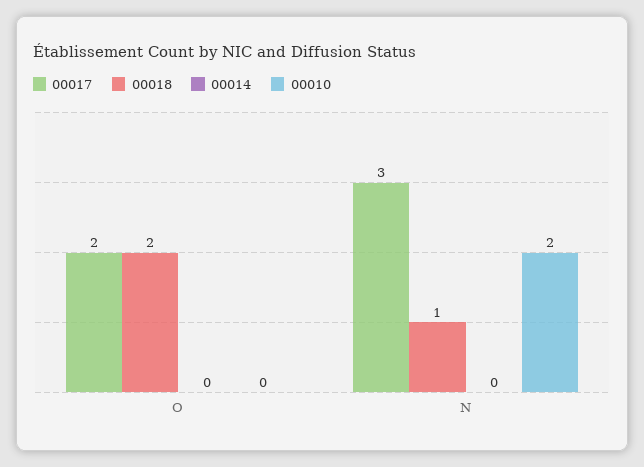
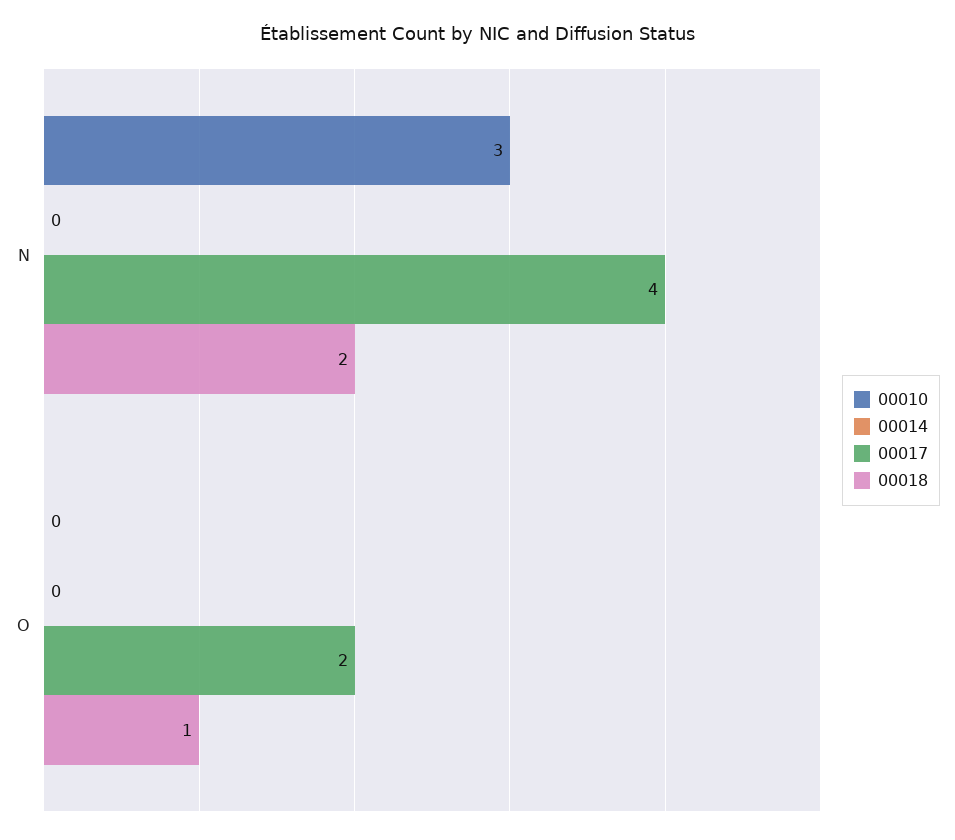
  {
    "00017": {
      "O": 2,
-     "N": 3
+     "N": 4
    },
    "00018": {
-     "O": 2,
+     "O": 1,
-     "N": 1
+     "N": 2
    },
    "00014": {
      "O": 0,
      "N": 0
    },
    "00010": {
      "O": 0,
-     "N": 2
+     "N": 3
    }
  }

